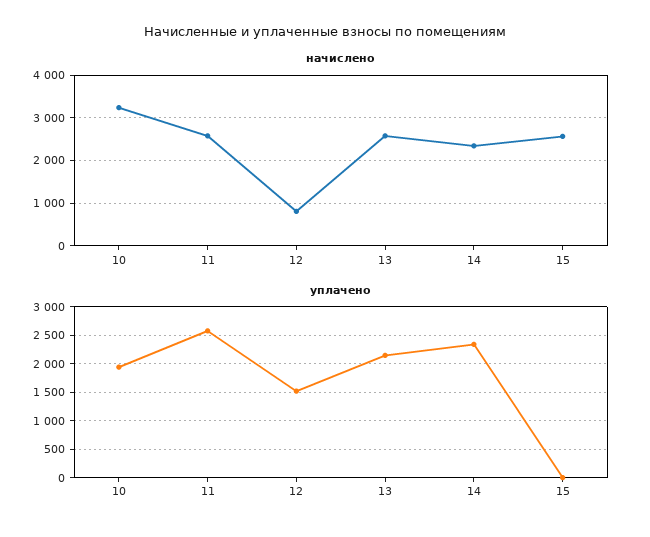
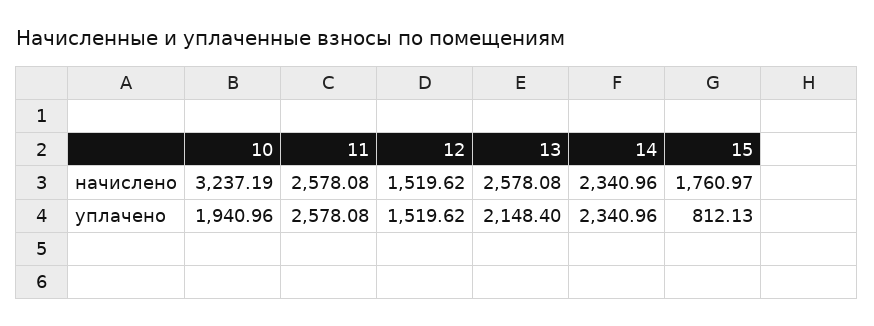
  {
    "начислено": {
      "10": 3237.19,
      "11": 2578.08,
-     "12": 800,
+     "12": 1519.62,
      "13": 2578.08,
      "14": 2340.96,
-     "15": 2600
+     "15": 1760.97
    },
    "уплачено": {
      "10": 1940.96,
      "11": 2578.08,
      "12": 1519.62,
      "13": 2148.4,
      "14": 2340.96,
-     "15": 0
+     "15": 812.13
    }
  }

